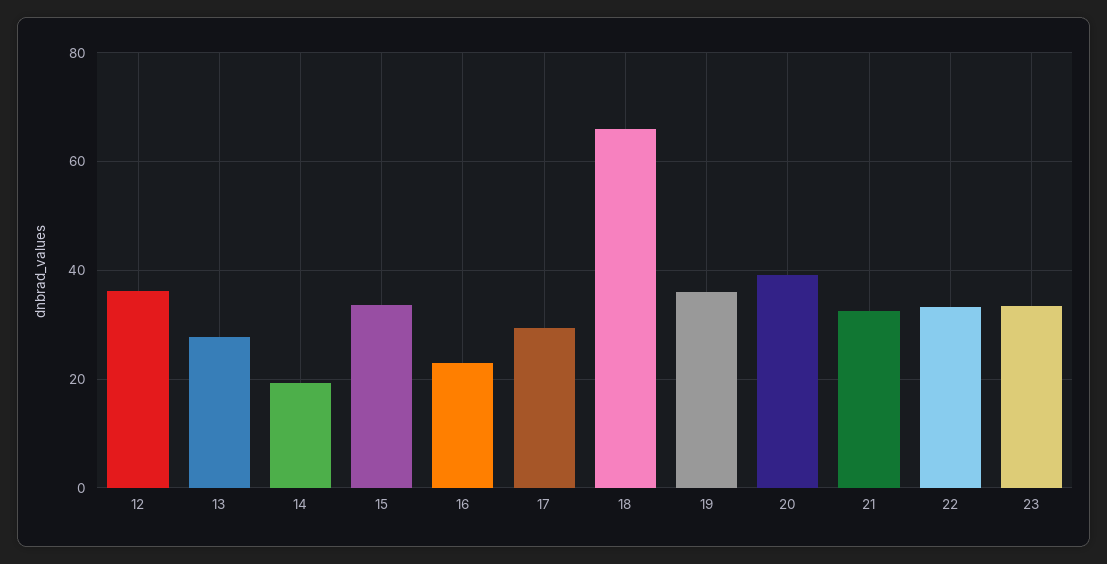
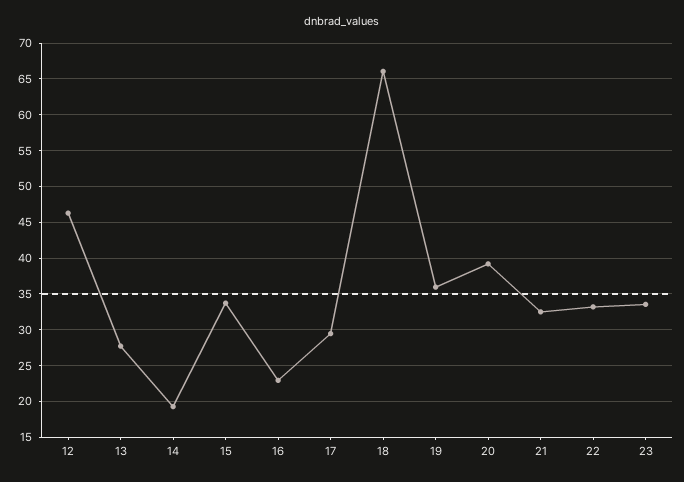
  {
-   "12": 36,
+   "12": 46,
    "13": 28,
    "14": 19,
    "15": 34,
    "16": 23,
    "17": 29,
    "18": 66,
    "19": 36,
    "20": 39,
    "21": 32,
    "22": 33,
    "23": 34
  }

